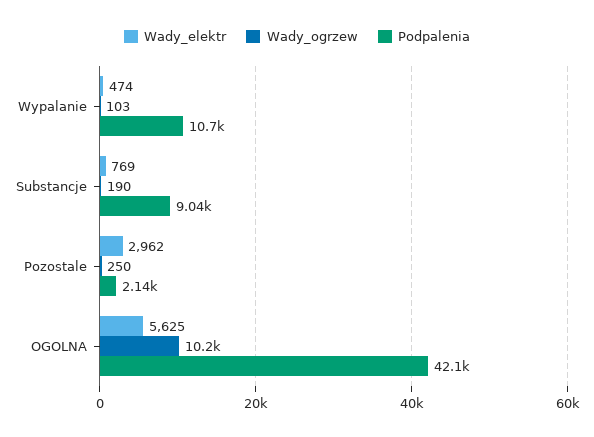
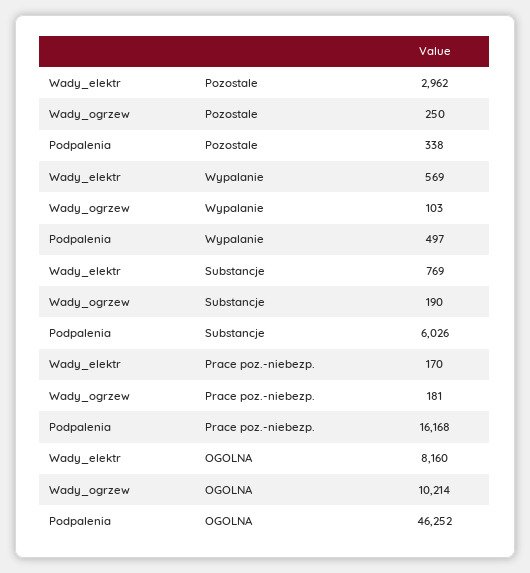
  {
    "Wady_elektr": {
-     "Wypalanie": 474,
+     "Wypalanie": 569,
      "Substancje": 769,
      "Pozostale": 2962,
-     "OGOLNA": 5625
+     "OGOLNA": 8160,
+     "Prace poz.-niebezp.": 170
    },
    "Wady_ogrzew": {
      "Wypalanie": 103,
      "Substancje": 190,
      "Pozostale": 250,
-     "OGOLNA": 10214
+     "OGOLNA": 10214,
+     "Prace poz.-niebezp.": 181
    },
    "Podpalenia": {
-     "Wypalanie": 10700,
+     "Wypalanie": 497,
-     "Substancje": 9040,
+     "Substancje": 6026,
-     "Pozostale": 2140,
+     "Pozostale": 338,
-     "OGOLNA": 42100
+     "OGOLNA": 46252,
+     "Prace poz.-niebezp.": 16168
    }
  }

